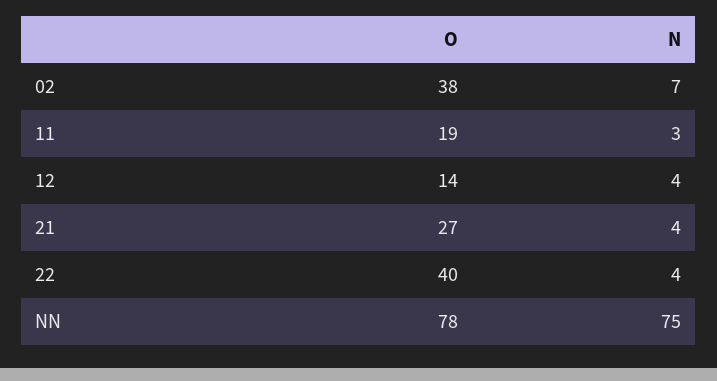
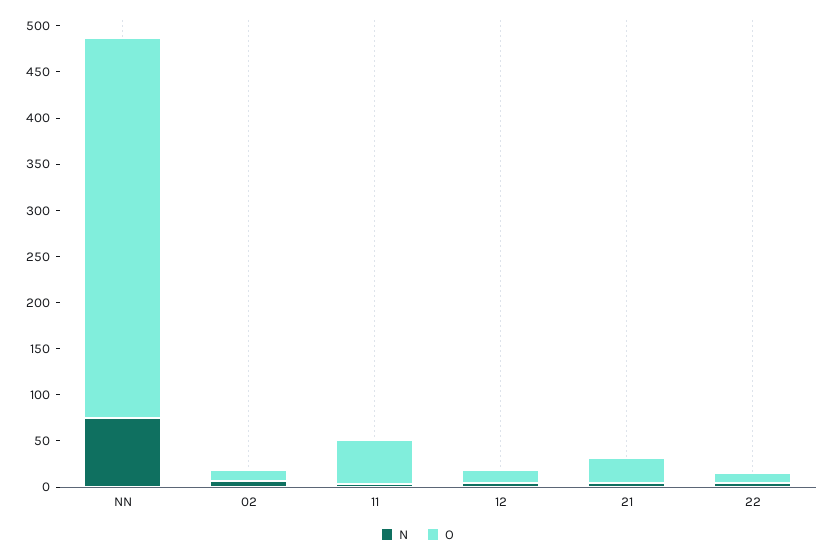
  {
    "O": {
-     "02": 38,
+     "02": 10,
-     "11": 19,
+     "11": 50,
      "12": 14,
      "21": 27,
-     "22": 40,
+     "22": 10,
-     "NN": 78
+     "NN": 410
    },
    "N": {
      "02": 7,
      "11": 3,
      "12": 4,
      "21": 4,
      "22": 4,
      "NN": 75
    }
  }

